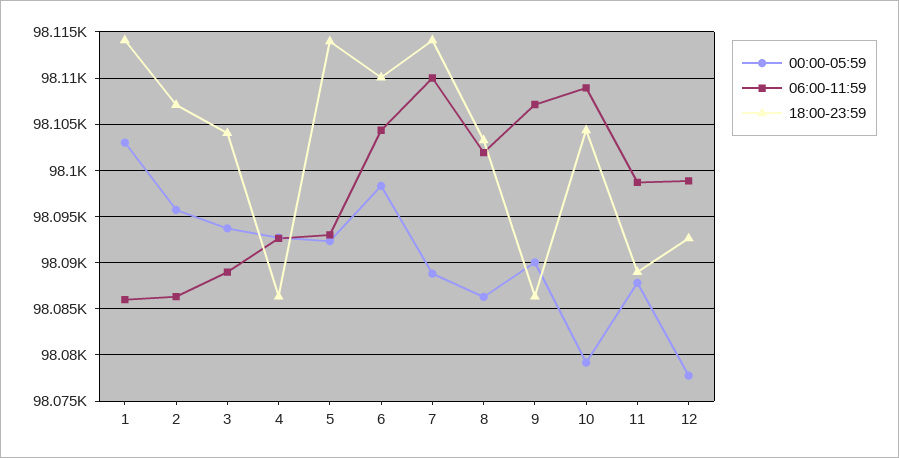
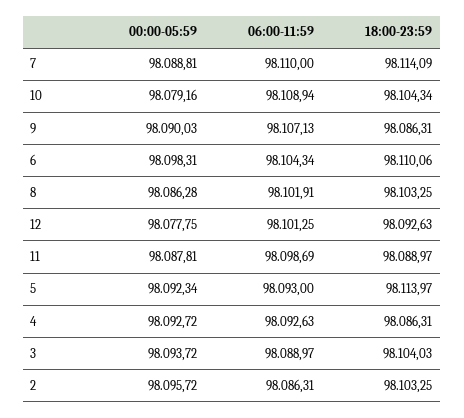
  {
    "00:00-05:59": {
-     "1": 98103,
      "2": 98095.72,
      "3": 98093.72,
      "4": 98092.72,
      "5": 98092.34,
      "6": 98098.31,
      "7": 98088.81,
      "8": 98086.28,
      "9": 98090.03,
      "10": 98079.16,
      "11": 98087.81,
      "12": 98077.75
    },
    "06:00-11:59": {
-     "1": 98086,
      "2": 98086.31,
      "3": 98088.97,
      "4": 98092.63,
      "5": 98093,
      "6": 98104.34,
      "7": 98110,
      "8": 98101.91,
      "9": 98107.13,
      "10": 98108.94,
      "11": 98098.69,
-     "12": 98099
+     "12": 98101.25
    },
    "18:00-23:59": {
-     "1": 98114,
-     "2": 98107,
+     "2": 98103.25,
      "3": 98104.03,
      "4": 98086.31,
      "5": 98113.97,
      "6": 98110.06,
      "7": 98114.09,
      "8": 98103.25,
      "9": 98086.31,
      "10": 98104.34,
      "11": 98088.97,
      "12": 98092.63
    }
  }

